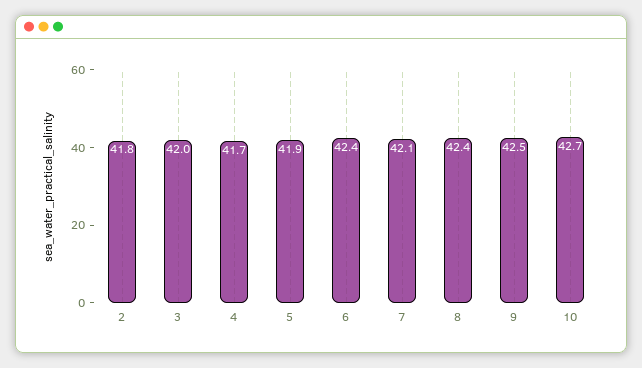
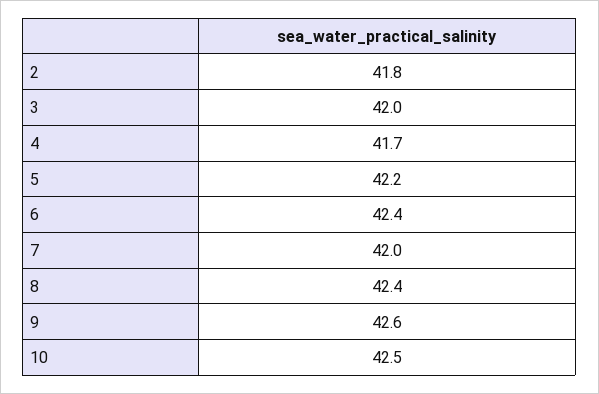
  {
    "2": 41.8,
    "3": 42,
    "4": 41.7,
-   "5": 41.9,
+   "5": 42.2,
    "6": 42.4,
-   "7": 42.1,
+   "7": 42,
    "8": 42.4,
-   "9": 42.5,
+   "9": 42.6,
-   "10": 42.7
+   "10": 42.5
  }

